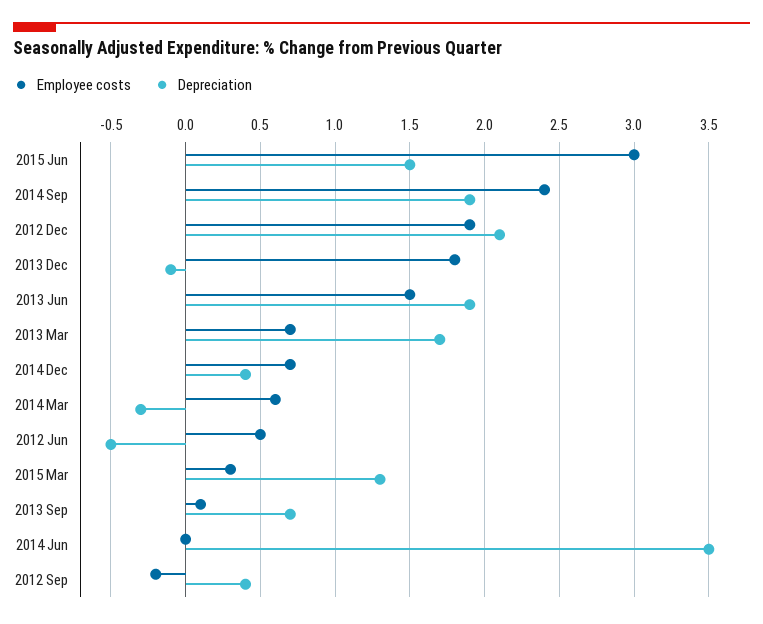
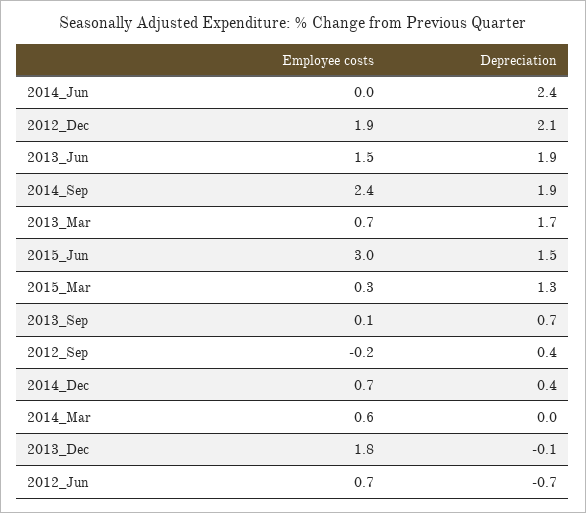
  {
    "Employee costs": {
      "2015 Jun": 3,
      "2014 Sep": 2.4,
      "2012 Dec": 1.9,
      "2013 Dec": 1.8,
      "2013 Jun": 1.5,
      "2013 Mar": 0.7,
      "2014 Dec": 0.7,
      "2014 Mar": 0.6,
-     "2012 Jun": 0.5,
+     "2012 Jun": 0.7,
      "2015 Mar": 0.3,
      "2013 Sep": 0.1,
      "2014 Jun": 0,
      "2012 Sep": -0.2
    },
    "Depreciation": {
      "2015 Jun": 1.5,
      "2014 Sep": 1.9,
      "2012 Dec": 2.1,
      "2013 Dec": -0.1,
      "2013 Jun": 1.9,
      "2013 Mar": 1.7,
      "2014 Dec": 0.4,
-     "2014 Mar": -0.3,
+     "2014 Mar": 0,
-     "2012 Jun": -0.5,
+     "2012 Jun": -0.7,
      "2015 Mar": 1.3,
      "2013 Sep": 0.7,
-     "2014 Jun": 3.5,
+     "2014 Jun": 2.4,
      "2012 Sep": 0.4
    }
  }

